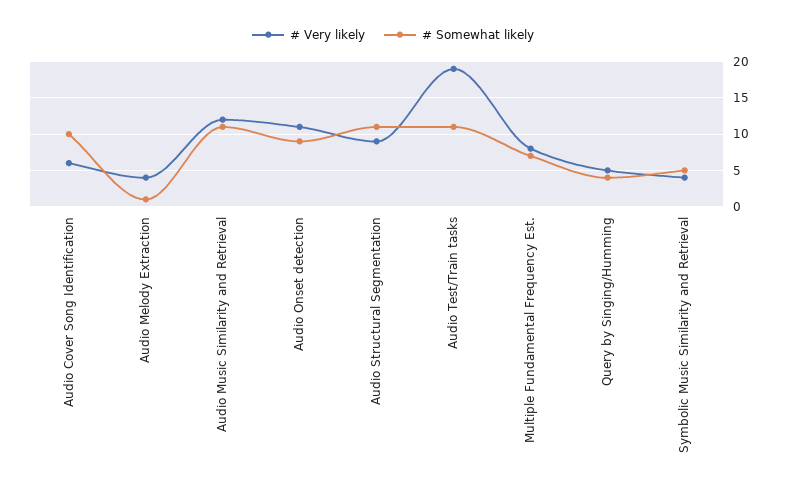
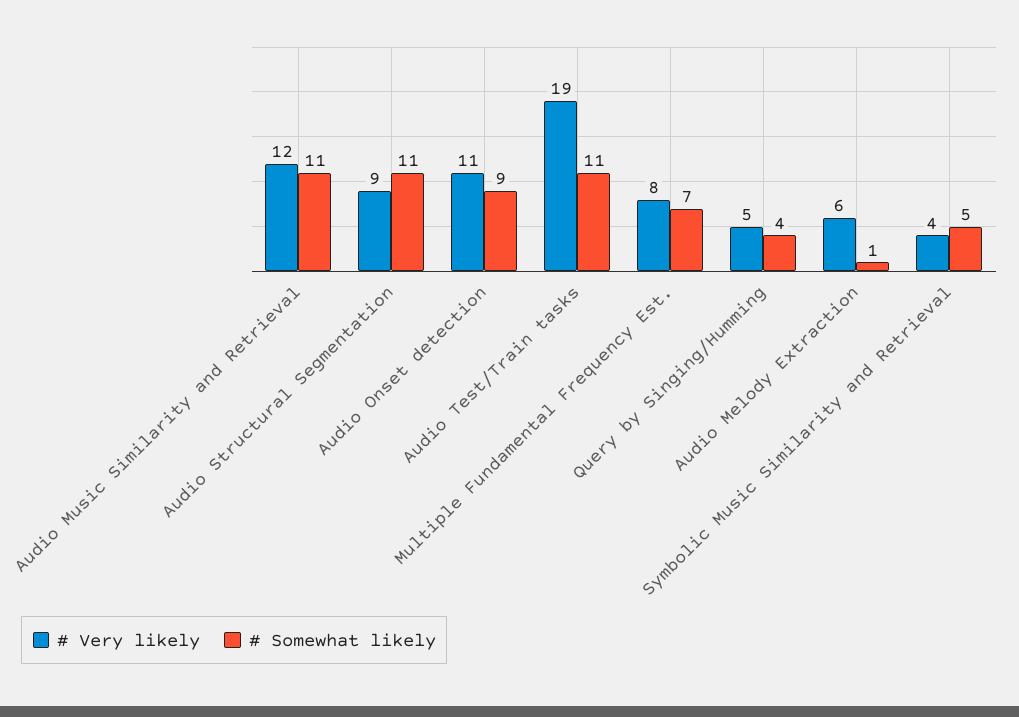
  {
    "# Very likely": {
-     "Audio Cover Song Identification": 6,
-     "Audio Melody Extraction": 4,
+     "Audio Melody Extraction": 6,
      "Audio Music Similarity and Retrieval": 12,
      "Audio Onset detection": 11,
      "Audio Structural Segmentation": 9,
      "Audio Test/Train tasks": 19,
      "Multiple Fundamental Frequency Est.": 8,
      "Query by Singing/Humming": 5,
      "Symbolic Music Similarity and Retrieval": 4
    },
    "# Somewhat likely": {
-     "Audio Cover Song Identification": 10,
      "Audio Melody Extraction": 1,
      "Audio Music Similarity and Retrieval": 11,
      "Audio Onset detection": 9,
      "Audio Structural Segmentation": 11,
      "Audio Test/Train tasks": 11,
      "Multiple Fundamental Frequency Est.": 7,
      "Query by Singing/Humming": 4,
      "Symbolic Music Similarity and Retrieval": 5
    }
  }

